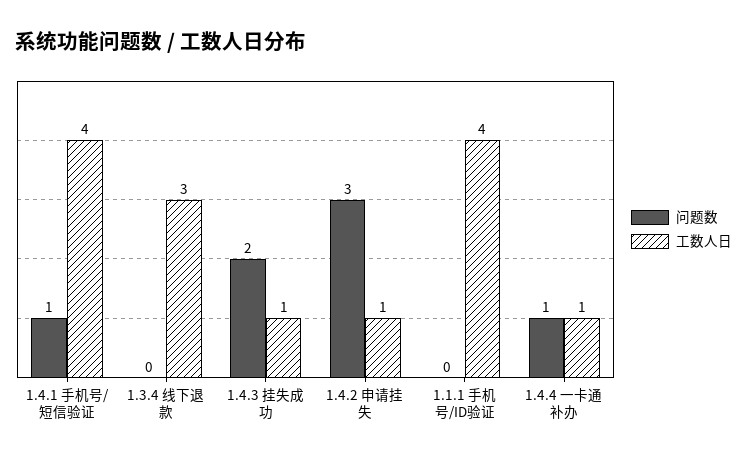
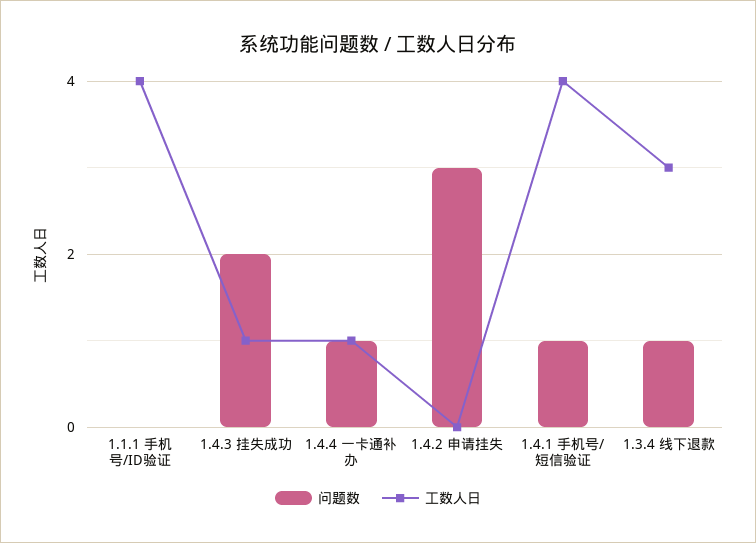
  {
    "问题数": {
      "1.4.1 手机号/短信验证": 1,
-     "1.3.4 线下退款": 0,
+     "1.3.4 线下退款": 1,
      "1.4.3 挂失成功": 2,
      "1.4.2 申请挂失": 3,
      "1.1.1 手机号/ID验证": 0,
      "1.4.4 一卡通补办": 1
    },
    "工数人日": {
      "1.4.1 手机号/短信验证": 4,
      "1.3.4 线下退款": 3,
      "1.4.3 挂失成功": 1,
-     "1.4.2 申请挂失": 1,
+     "1.4.2 申请挂失": 0,
      "1.1.1 手机号/ID验证": 4,
      "1.4.4 一卡通补办": 1
    }
  }

